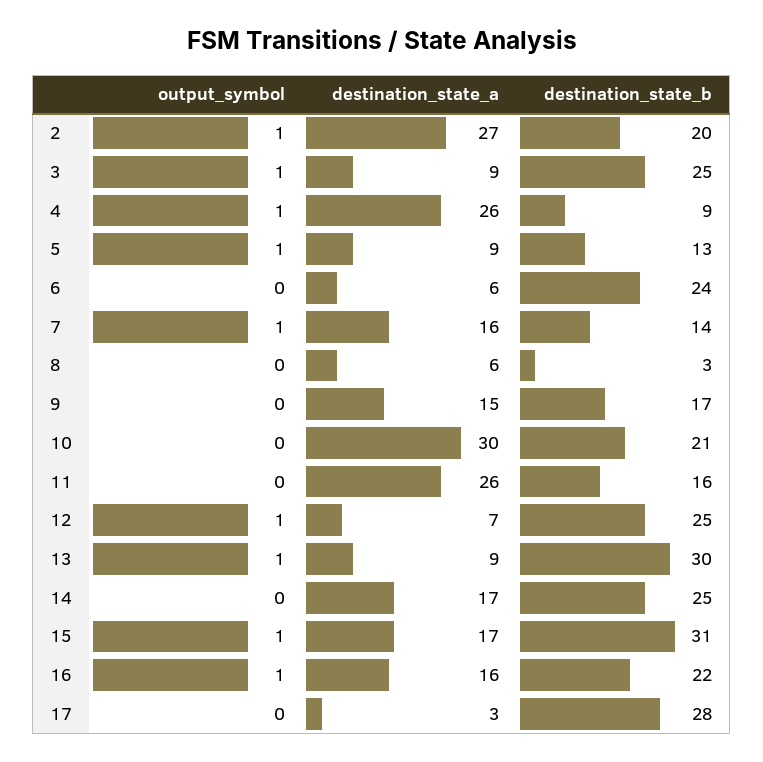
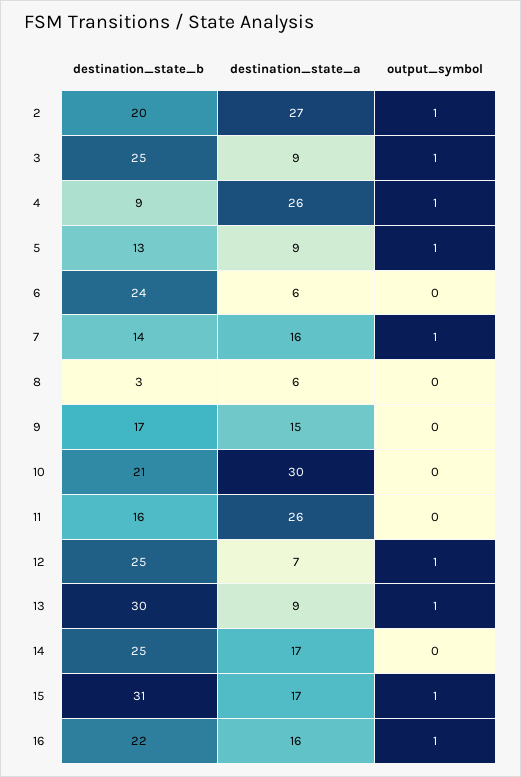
  {
    "output_symbol": {
      "2": 1,
      "3": 1,
      "4": 1,
      "5": 1,
      "6": 0,
      "7": 1,
      "8": 0,
      "9": 0,
      "10": 0,
      "11": 0,
      "12": 1,
      "13": 1,
      "14": 0,
      "15": 1,
-     "16": 1,
+     "16": 1
-     "17": 0
    },
    "destination_state_a": {
      "2": 27,
      "3": 9,
      "4": 26,
      "5": 9,
      "6": 6,
      "7": 16,
      "8": 6,
      "9": 15,
      "10": 30,
      "11": 26,
      "12": 7,
      "13": 9,
      "14": 17,
      "15": 17,
-     "16": 16,
+     "16": 16
-     "17": 3
    },
    "destination_state_b": {
      "2": 20,
      "3": 25,
      "4": 9,
      "5": 13,
      "6": 24,
      "7": 14,
      "8": 3,
      "9": 17,
      "10": 21,
      "11": 16,
      "12": 25,
      "13": 30,
      "14": 25,
      "15": 31,
-     "16": 22,
+     "16": 22
-     "17": 28
    }
  }

